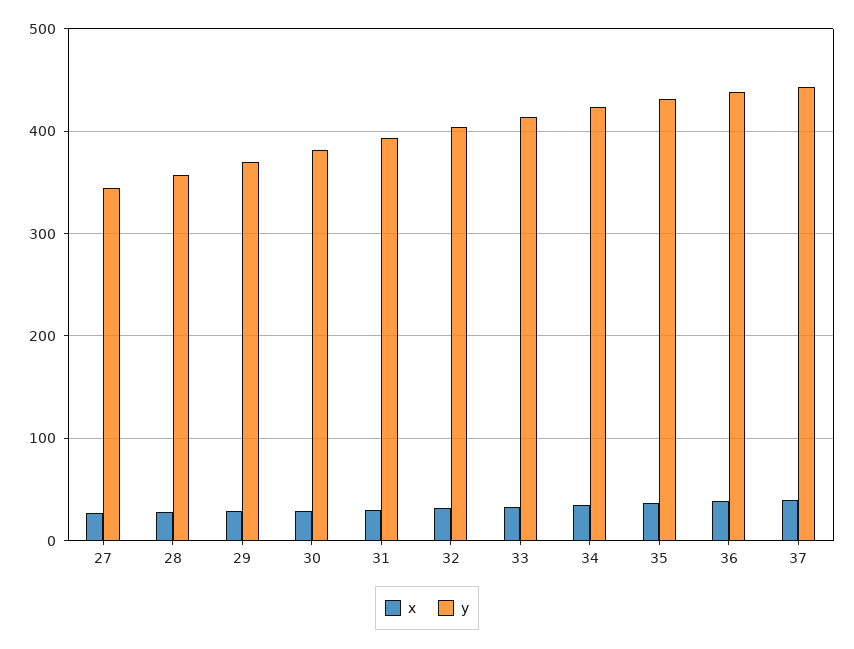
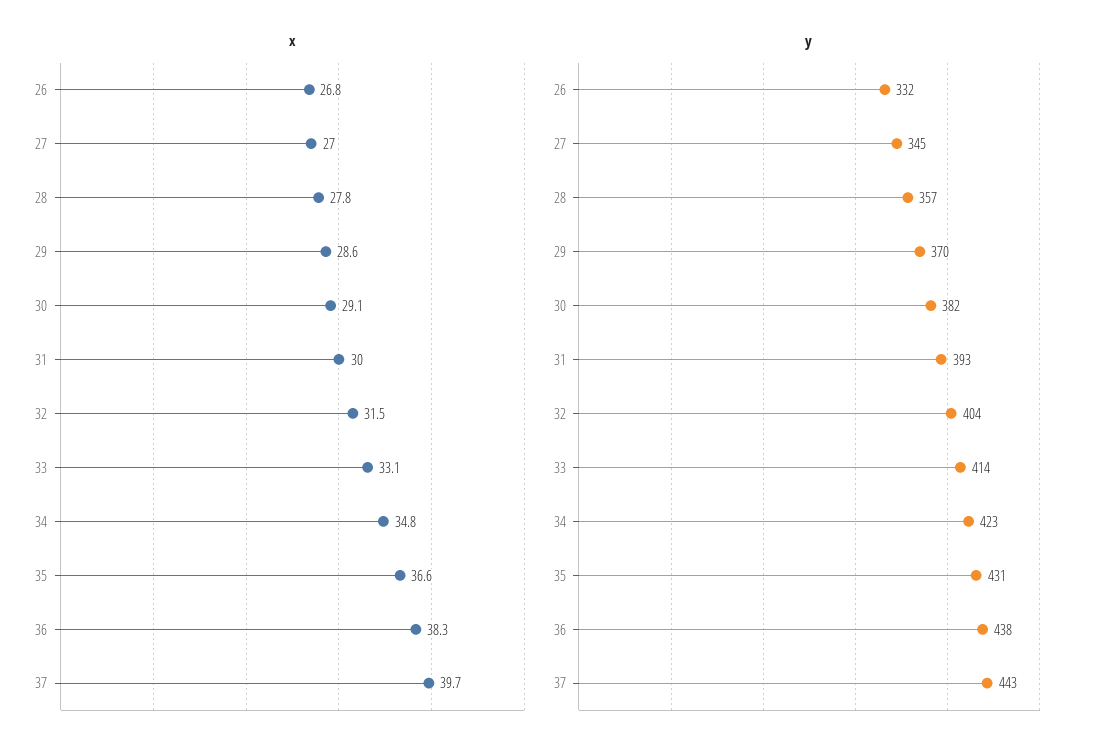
  {
    "x": {
      "27": 27,
      "28": 27.8,
      "29": 28.6,
      "30": 29.1,
      "31": 30,
      "32": 31.5,
      "33": 33.1,
      "34": 34.8,
      "35": 36.6,
      "36": 38.3,
-     "37": 39.7
+     "37": 39.7,
+     "26": 26.8
    },
    "y": {
      "27": 345,
      "28": 357,
      "29": 370,
      "30": 382,
      "31": 393,
      "32": 404,
      "33": 414,
      "34": 423,
      "35": 431,
      "36": 438,
-     "37": 443
+     "37": 443,
+     "26": 332
    }
  }

